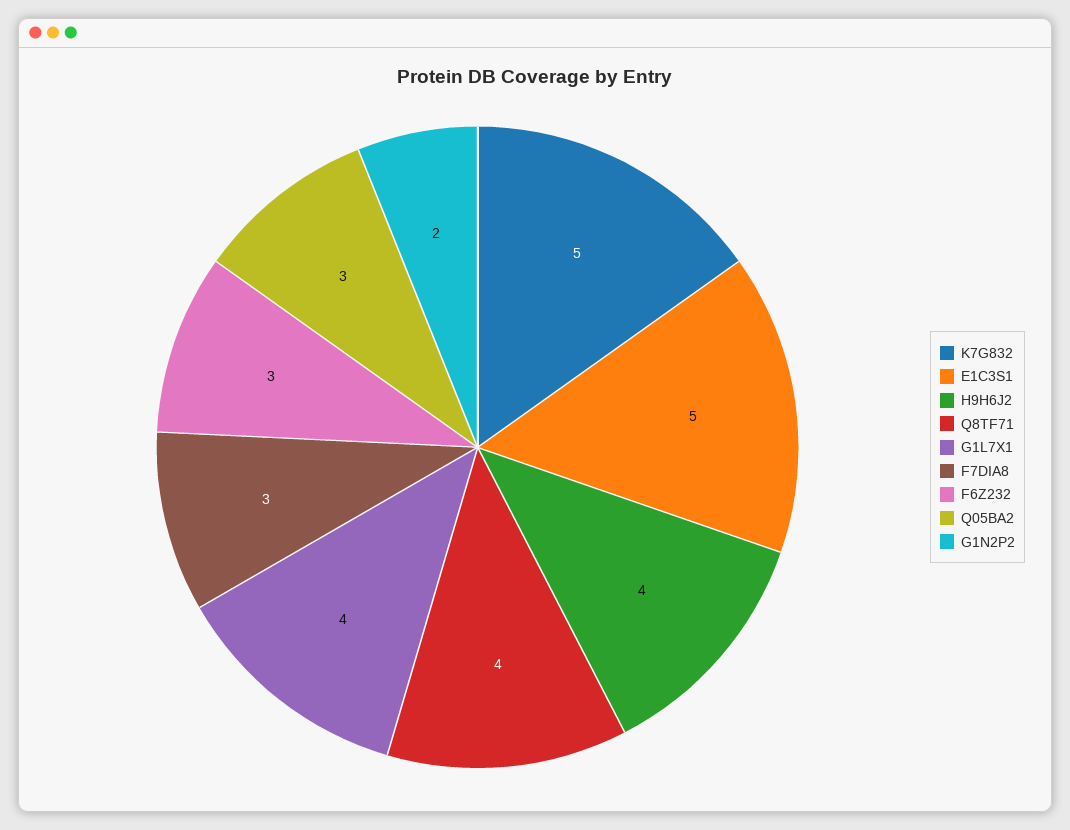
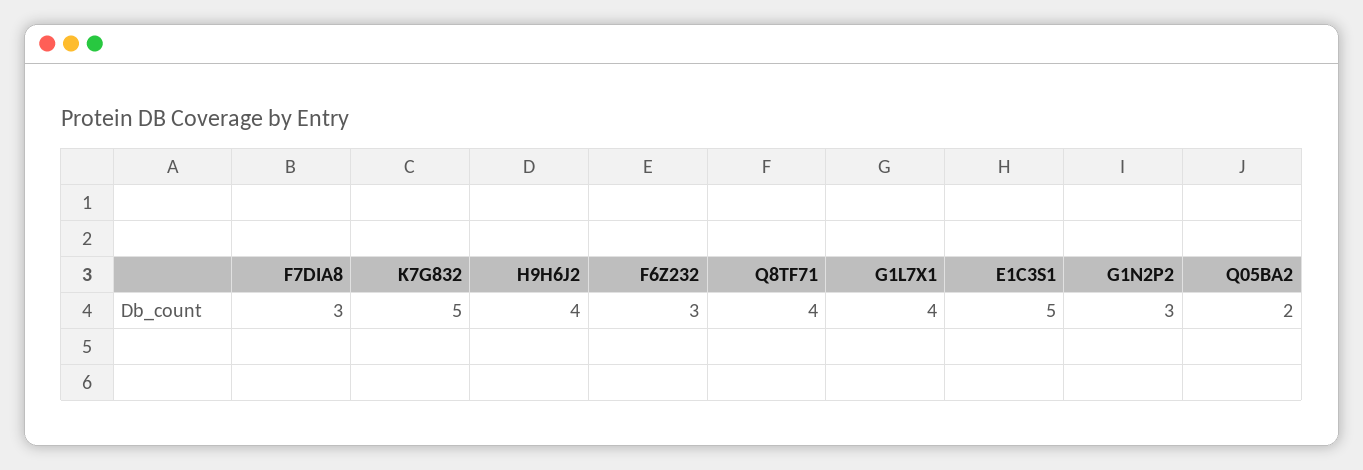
  {
    "K7G832": 5,
    "E1C3S1": 5,
    "H9H6J2": 4,
    "Q8TF71": 4,
    "G1L7X1": 4,
    "F7DIA8": 3,
    "F6Z232": 3,
-   "Q05BA2": 3,
+   "Q05BA2": 2,
-   "G1N2P2": 2
+   "G1N2P2": 3
  }

